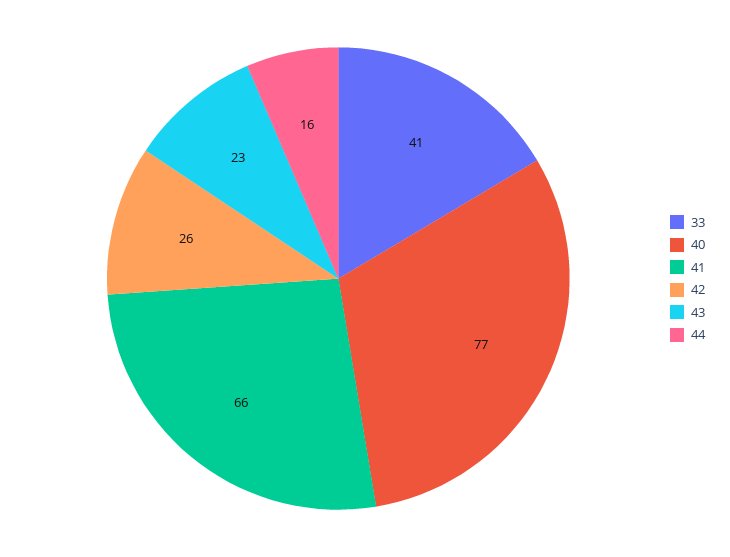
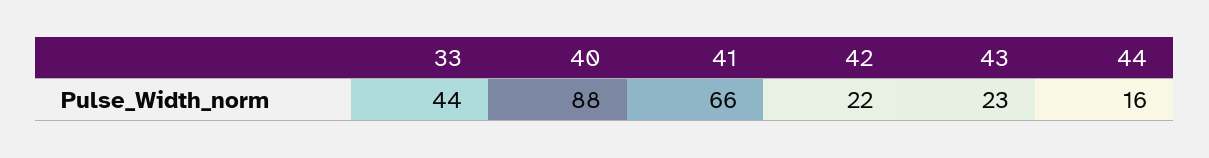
  {
-   "33": 41,
+   "33": 44,
-   "40": 77,
+   "40": 88,
    "41": 66,
-   "42": 26,
+   "42": 22,
    "43": 23,
    "44": 16
  }

